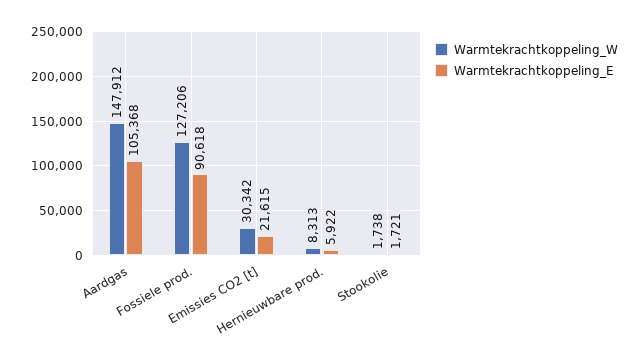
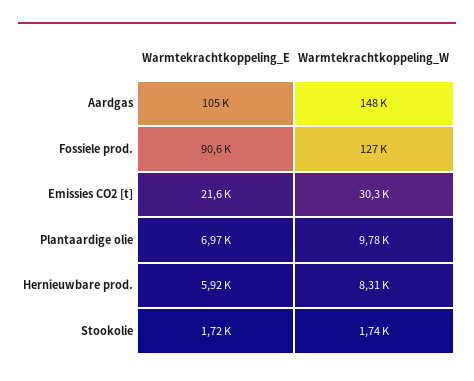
  {
    "Warmtekrachtkoppeling_W": {
      "Aardgas": 147912,
      "Fossiele prod.": 127206,
      "Emissies CO2 [t]": 30342,
      "Hernieuwbare prod.": 8313,
-     "Stookolie": 1738
+     "Stookolie": 1738,
+     "Plantaardige olie": 9780
    },
    "Warmtekrachtkoppeling_E": {
      "Aardgas": 105368,
      "Fossiele prod.": 90618,
      "Emissies CO2 [t]": 21615,
      "Hernieuwbare prod.": 5922,
-     "Stookolie": 1721
+     "Stookolie": 1721,
+     "Plantaardige olie": 6970
    }
  }

